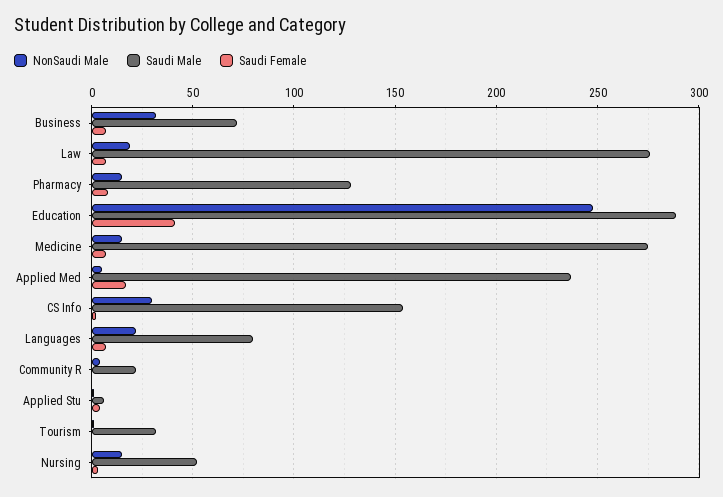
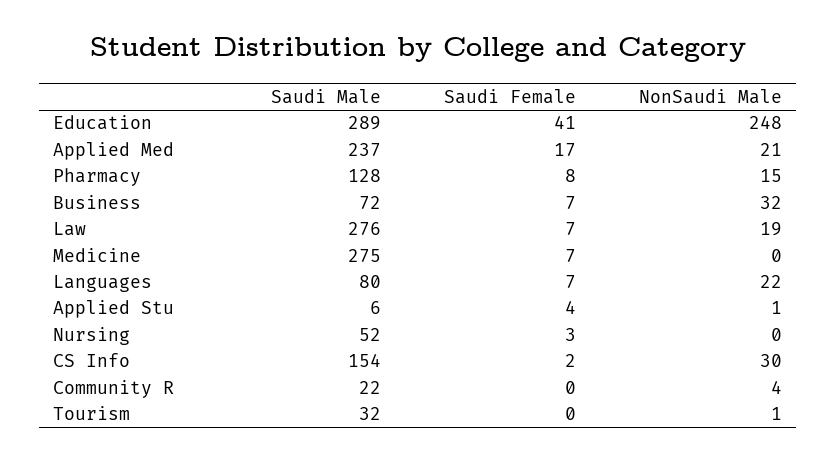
  {
    "NonSaudi Male": {
      "Business": 32,
      "Law": 19,
      "Pharmacy": 15,
      "Education": 248,
-     "Medicine": 15,
+     "Medicine": 0,
-     "Applied Med": 5,
+     "Applied Med": 21,
      "CS Info": 30,
      "Languages": 22,
      "Community R": 4,
      "Applied Stu": 1,
      "Tourism": 1,
-     "Nursing": 15
+     "Nursing": 0
    },
    "Saudi Male": {
      "Business": 72,
      "Law": 276,
      "Pharmacy": 128,
      "Education": 289,
      "Medicine": 275,
      "Applied Med": 237,
      "CS Info": 154,
      "Languages": 80,
      "Community R": 22,
      "Applied Stu": 6,
      "Tourism": 32,
      "Nursing": 52
    },
    "Saudi Female": {
      "Business": 7,
      "Law": 7,
      "Pharmacy": 8,
      "Education": 41,
      "Medicine": 7,
      "Applied Med": 17,
      "CS Info": 2,
      "Languages": 7,
      "Community R": 0,
      "Applied Stu": 4,
      "Tourism": 0,
      "Nursing": 3
    }
  }

